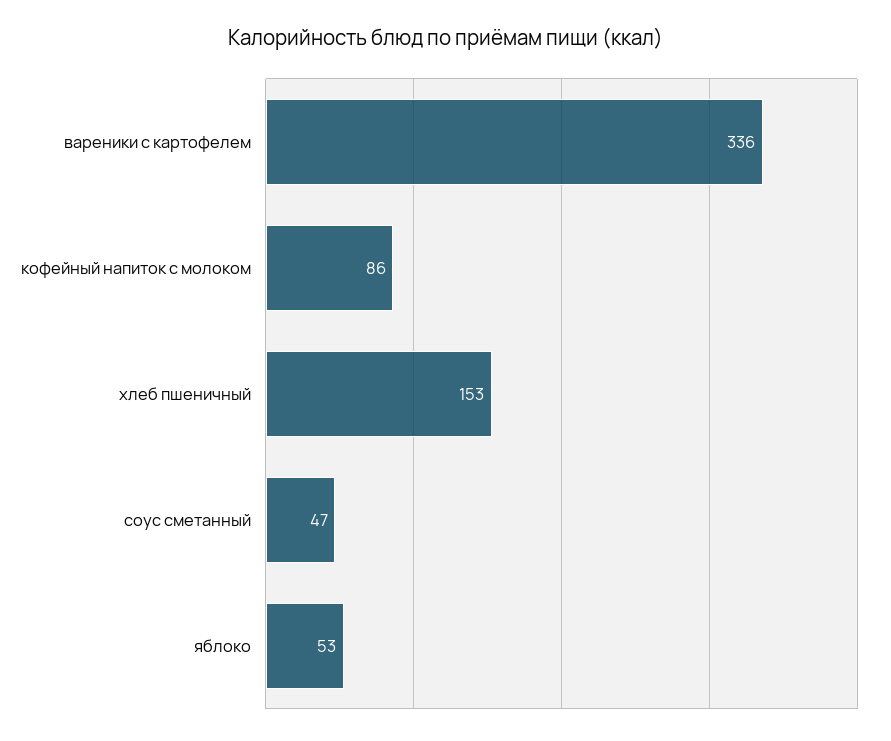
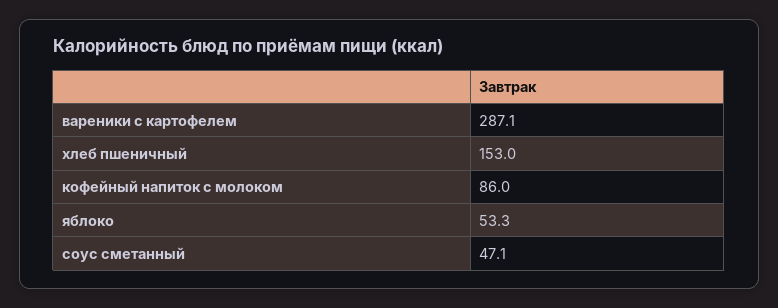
  {
-   "вареники с картофелем": 336,
+   "вареники с картофелем": 287.1,
    "кофейный напиток с молоком": 86,
    "хлеб пшеничный": 153,
    "соус сметанный": 47.1,
    "яблоко": 53.3
  }

